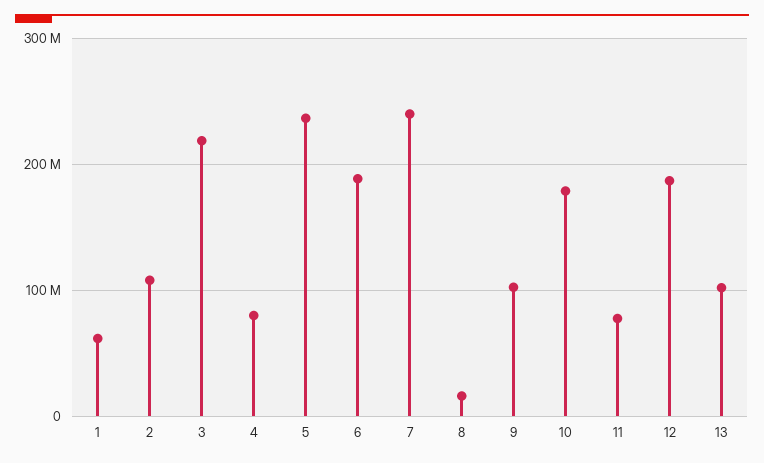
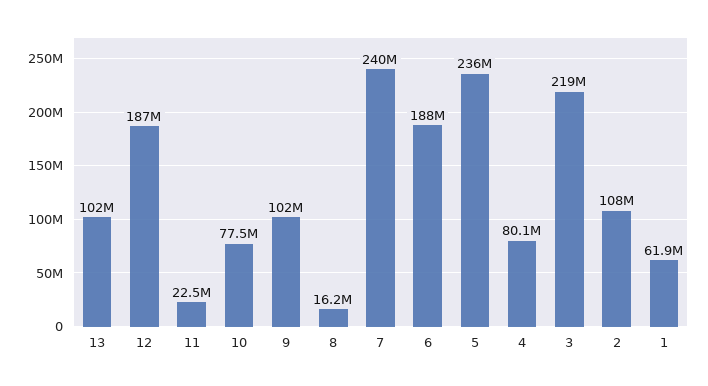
  {
    "1": 61900000,
    "2": 108000000,
    "3": 219000000,
    "4": 80100000,
    "5": 236000000,
    "6": 188000000,
    "7": 240000000,
    "8": 16200000,
    "9": 102000000,
-   "10": 180000000,
+   "10": 77500000,
-   "11": 80000000,
+   "11": 22500000,
    "12": 187000000,
    "13": 102000000
  }

